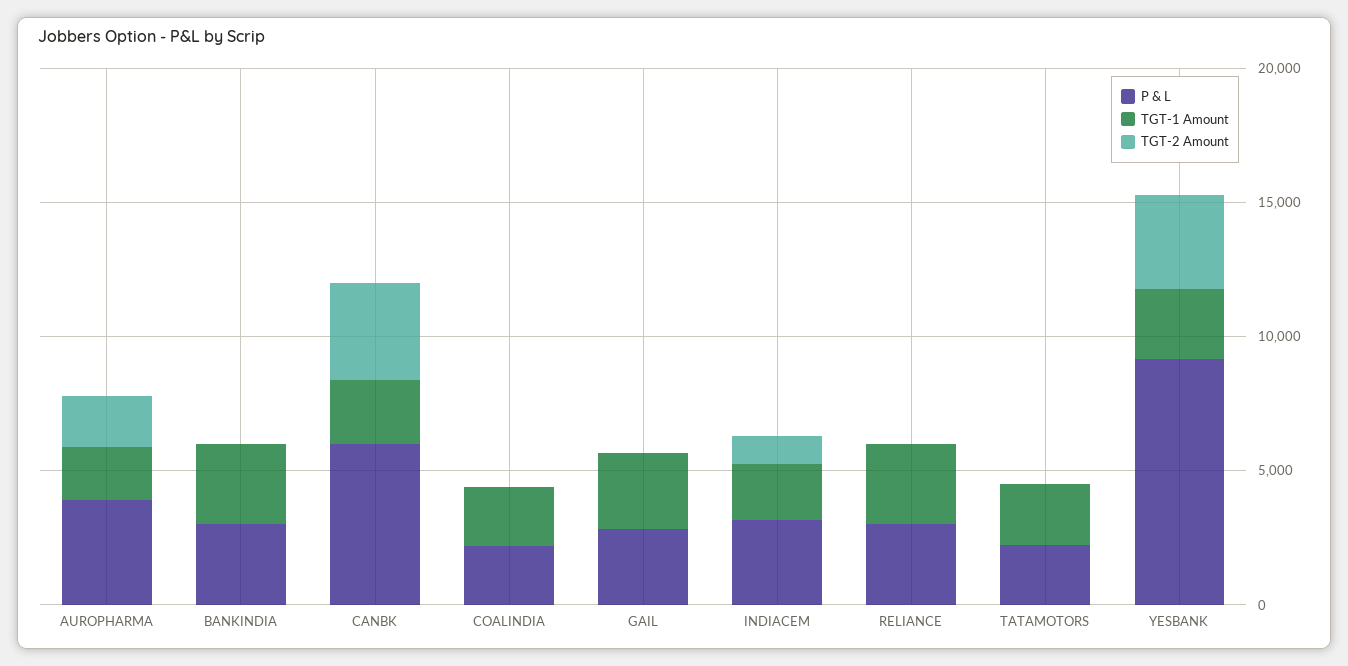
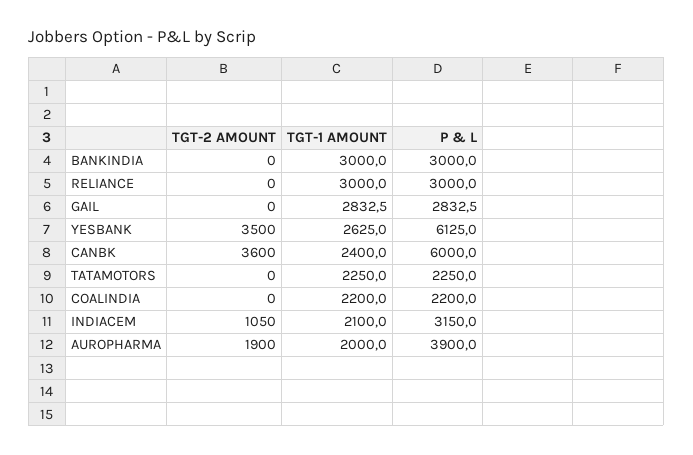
  {
    "P & L": {
      "AUROPHARMA": 3900,
      "BANKINDIA": 3000,
      "CANBK": 6000,
      "COALINDIA": 2200,
      "GAIL": 2832.5,
      "INDIACEM": 3150,
      "RELIANCE": 3000,
      "TATAMOTORS": 2250,
-     "YESBANK": 9000
+     "YESBANK": 6125
    },
    "TGT-1 Amount": {
      "AUROPHARMA": 2000,
      "BANKINDIA": 3000,
      "CANBK": 2400,
      "COALINDIA": 2200,
      "GAIL": 2832.5,
      "INDIACEM": 2100,
      "RELIANCE": 3000,
      "TATAMOTORS": 2250,
      "YESBANK": 2625
    },
    "TGT-2 Amount": {
      "AUROPHARMA": 1900,
      "BANKINDIA": 0,
      "CANBK": 3600,
      "COALINDIA": 0,
      "GAIL": 0,
      "INDIACEM": 1050,
      "RELIANCE": 0,
      "TATAMOTORS": 0,
      "YESBANK": 3500
    }
  }

